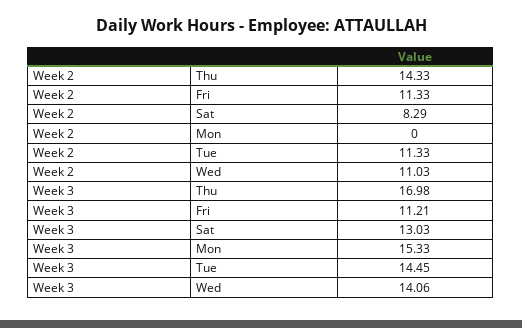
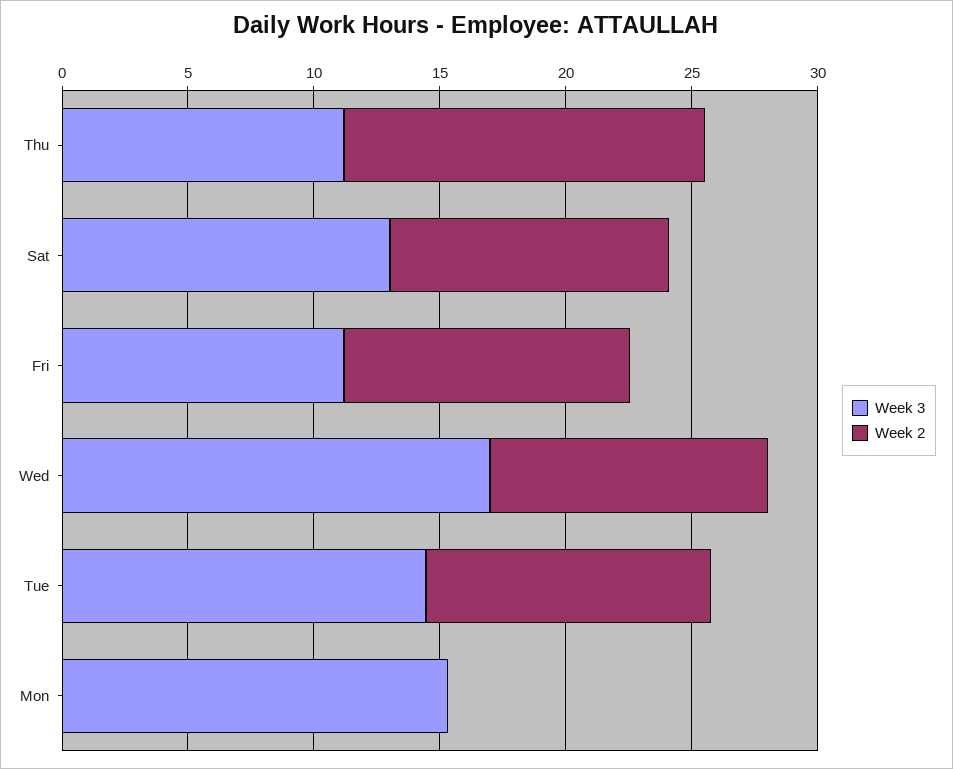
  {
    "Week 2": {
      "Thu": 14.33,
      "Fri": 11.33,
-     "Sat": 8.29,
+     "Sat": 11,
      "Mon": 0,
      "Tue": 11.33,
      "Wed": 11.03
    },
    "Week 3": {
-     "Thu": 16.98,
+     "Thu": 11,
      "Fri": 11.21,
      "Sat": 13.03,
      "Mon": 15.33,
      "Tue": 14.45,
-     "Wed": 14.06
+     "Wed": 17
    }
  }

